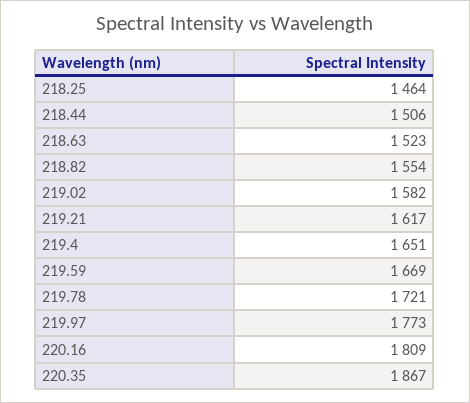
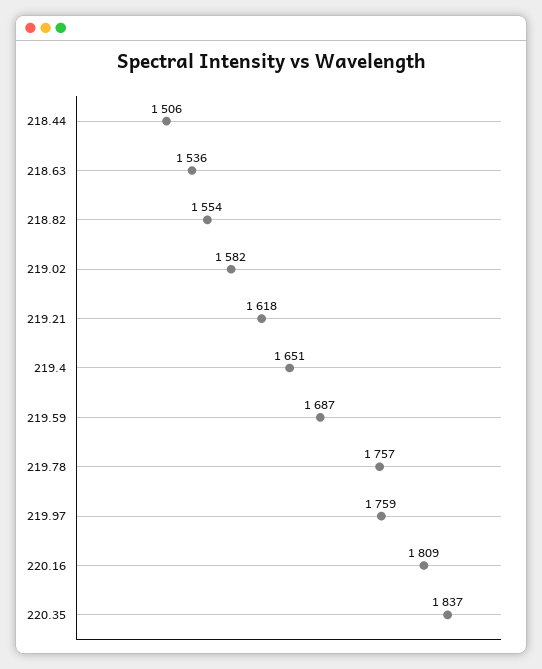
  {
-   "218.25": 1464,
    "218.44": 1506,
-   "218.63": 1523,
+   "218.63": 1536,
    "218.82": 1554,
    "219.02": 1582,
-   "219.21": 1617,
+   "219.21": 1618,
    "219.4": 1651,
-   "219.59": 1669,
+   "219.59": 1687,
-   "219.78": 1721,
+   "219.78": 1757,
-   "219.97": 1773,
+   "219.97": 1759,
    "220.16": 1809,
-   "220.35": 1867
+   "220.35": 1837
  }

